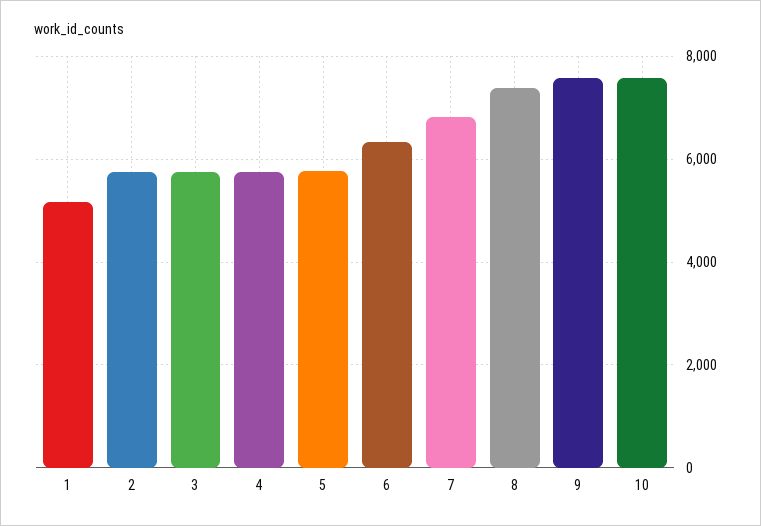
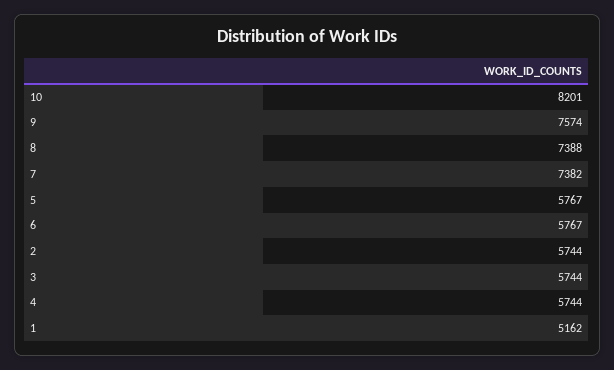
  {
    "1": 5162,
    "2": 5744,
    "3": 5744,
    "4": 5744,
    "5": 5767,
-   "6": 6400,
+   "6": 5767,
-   "7": 6800,
+   "7": 7382,
    "8": 7388,
    "9": 7574,
-   "10": 7600
+   "10": 8201
  }

